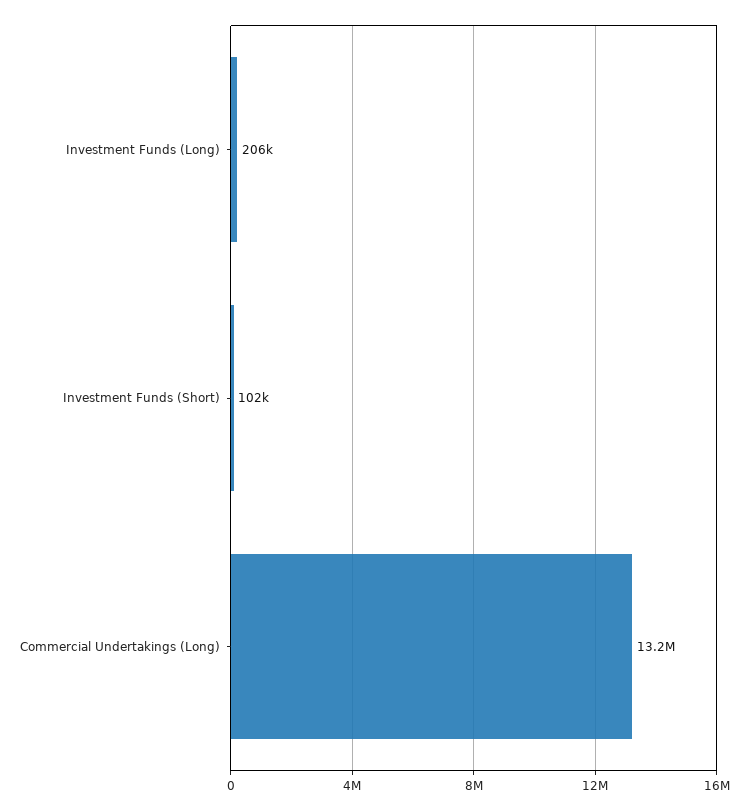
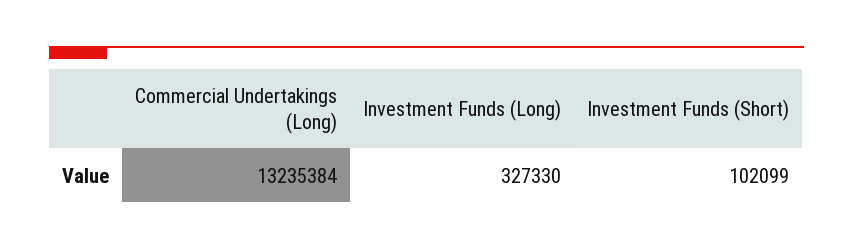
  {
-   "Investment Funds (Long)": 206000,
+   "Investment Funds (Long)": 327330,
    "Investment Funds (Short)": 102099,
    "Commercial Undertakings (Long)": 13235384
  }

